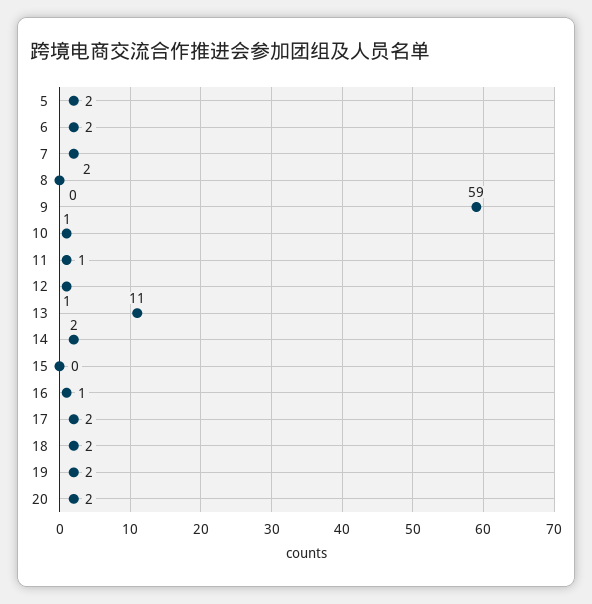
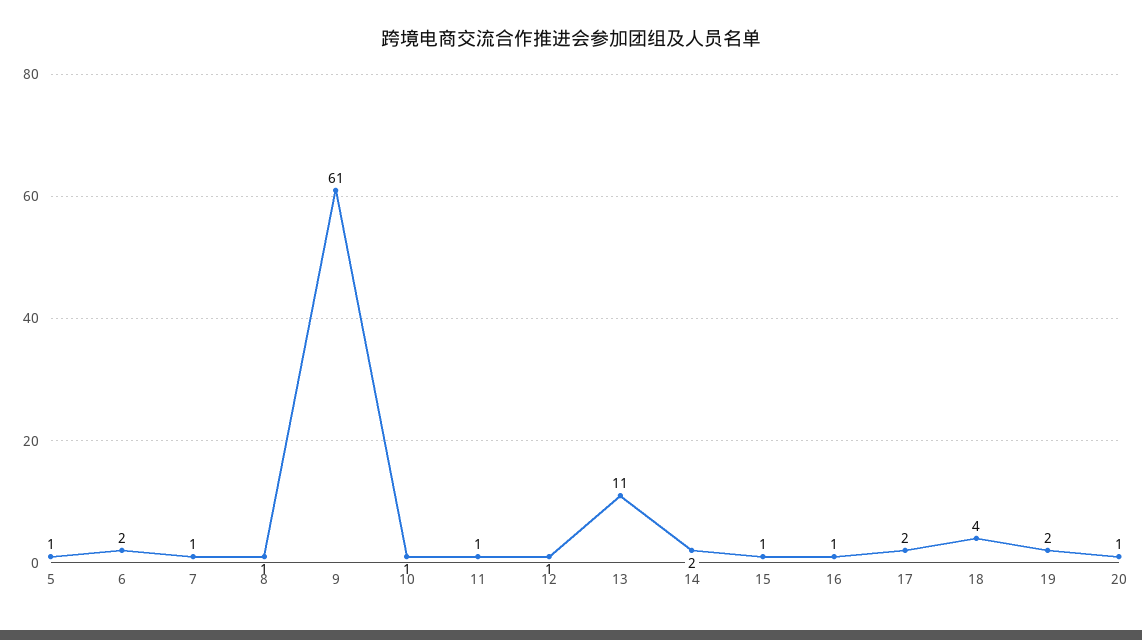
  {
-   "5": 2,
+   "5": 1,
    "6": 2,
-   "7": 2,
+   "7": 1,
-   "8": 0,
+   "8": 1,
-   "9": 59,
+   "9": 61,
    "10": 1,
    "11": 1,
    "12": 1,
    "13": 11,
    "14": 2,
-   "15": 0,
+   "15": 1,
    "16": 1,
    "17": 2,
-   "18": 2,
+   "18": 4,
    "19": 2,
-   "20": 2
+   "20": 1
  }

